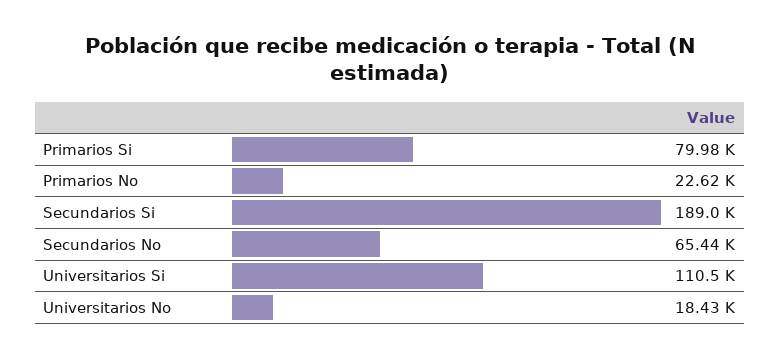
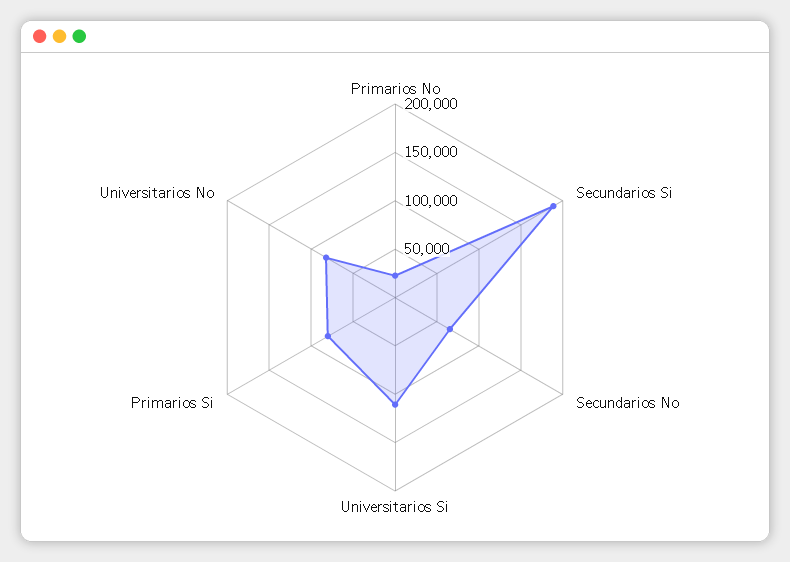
  {
    "Primarios Si": 79980,
    "Primarios No": 22620,
    "Secundarios Si": 189000,
    "Secundarios No": 65440,
    "Universitarios Si": 110500,
-   "Universitarios No": 18430
+   "Universitarios No": 80000
  }

